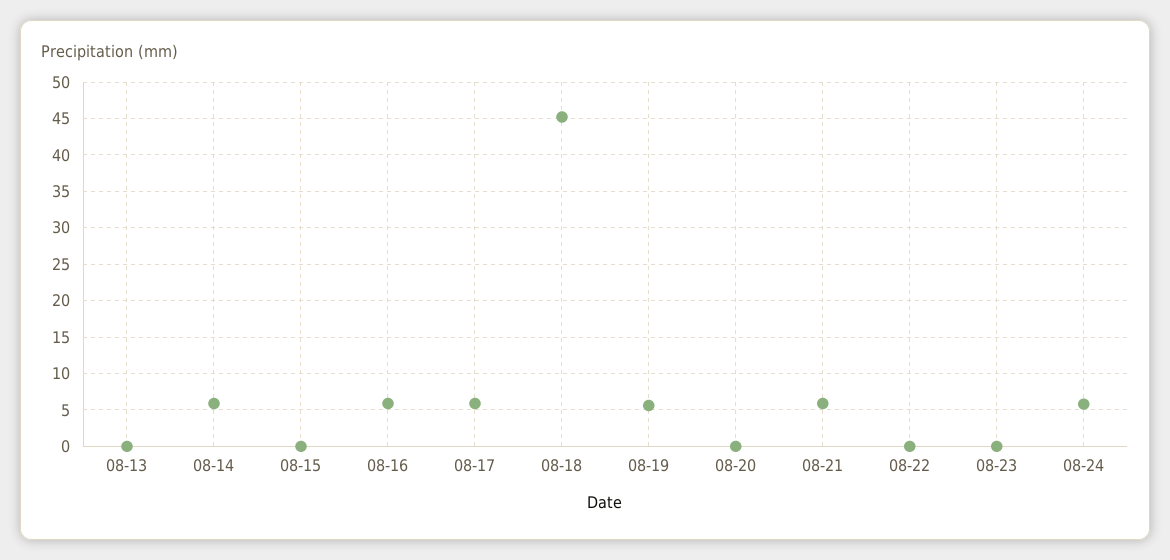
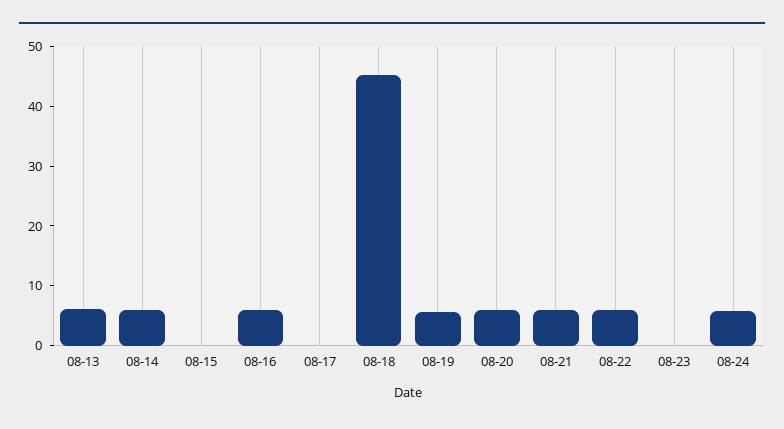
  {
-   "08-13": 0,
+   "08-13": 6,
    "08-14": 6,
    "08-15": 0,
    "08-16": 6,
-   "08-17": 6,
+   "08-17": 0,
    "08-18": 45,
    "08-19": 6,
-   "08-20": 0,
+   "08-20": 6,
    "08-21": 6,
-   "08-22": 0,
+   "08-22": 6,
    "08-23": 0,
    "08-24": 6
  }

